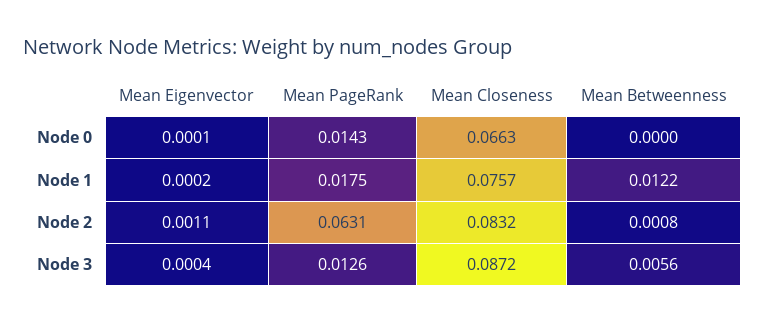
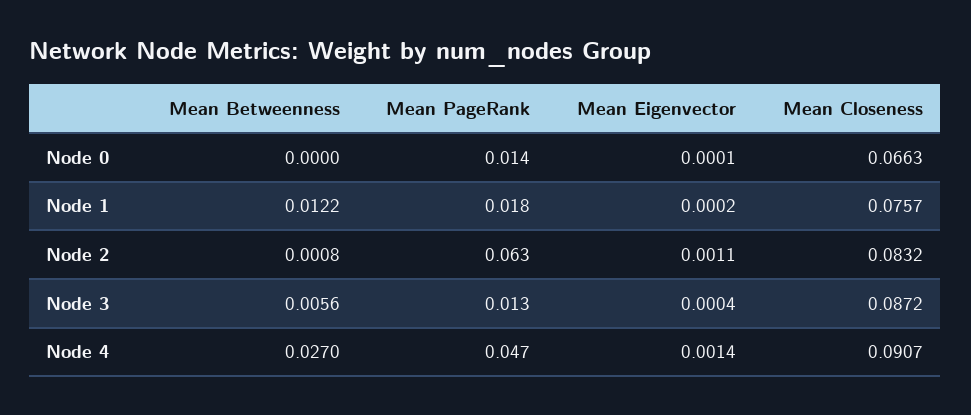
  {
    "Mean Eigenvector": {
      "Node 0": 0.0001,
      "Node 1": 0.0002,
      "Node 2": 0.0011,
-     "Node 3": 0.0004
+     "Node 3": 0.0004,
+     "Node 4": 0.0014
    },
    "Mean PageRank": {
      "Node 0": 0.0143,
      "Node 1": 0.0175,
      "Node 2": 0.0631,
-     "Node 3": 0.0126
+     "Node 3": 0.0126,
+     "Node 4": 0.047
    },
    "Mean Closeness": {
      "Node 0": 0.0663,
      "Node 1": 0.0757,
      "Node 2": 0.0832,
-     "Node 3": 0.0872
+     "Node 3": 0.0872,
+     "Node 4": 0.0907
    },
    "Mean Betweenness": {
      "Node 0": 0,
      "Node 1": 0.0122,
      "Node 2": 0.0008,
-     "Node 3": 0.0056
+     "Node 3": 0.0056,
+     "Node 4": 0.027
    }
  }

